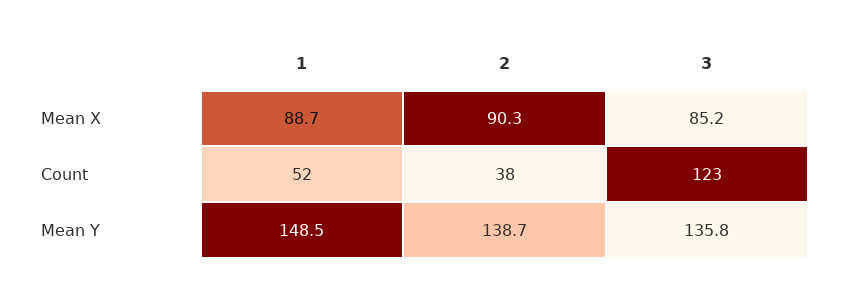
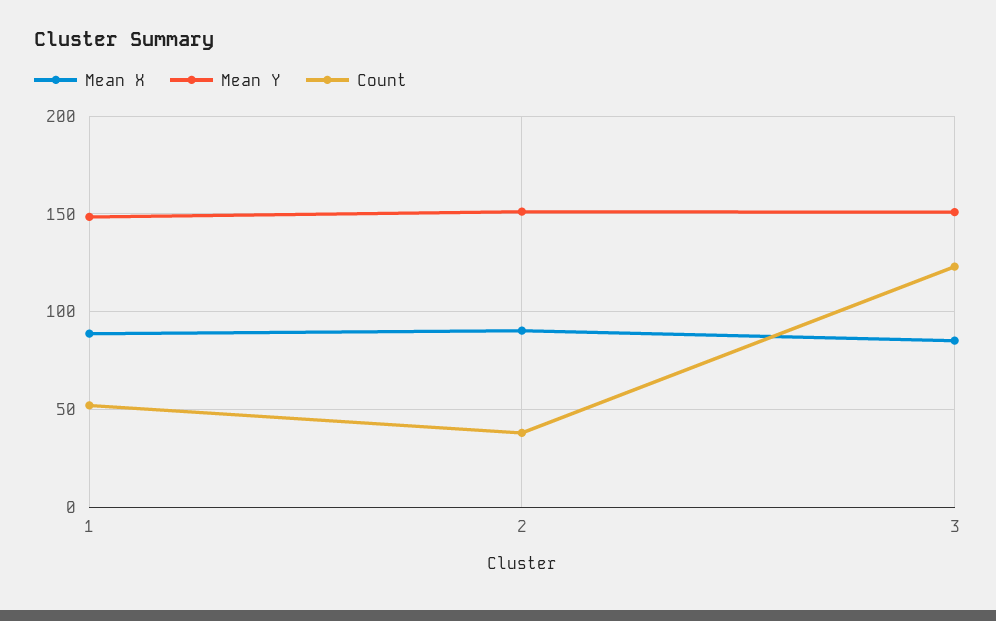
  {
    "Mean X": {
      "1": 88.7,
      "2": 90.3,
      "3": 85.2
    },
    "Count": {
      "1": 52,
      "2": 38,
      "3": 123
    },
    "Mean Y": {
      "1": 148.5,
-     "2": 138.7,
+     "2": 150,
-     "3": 135.8
+     "3": 150
    }
  }

